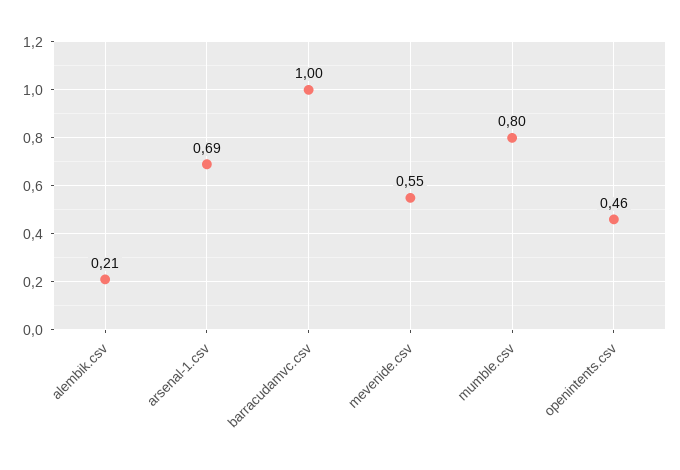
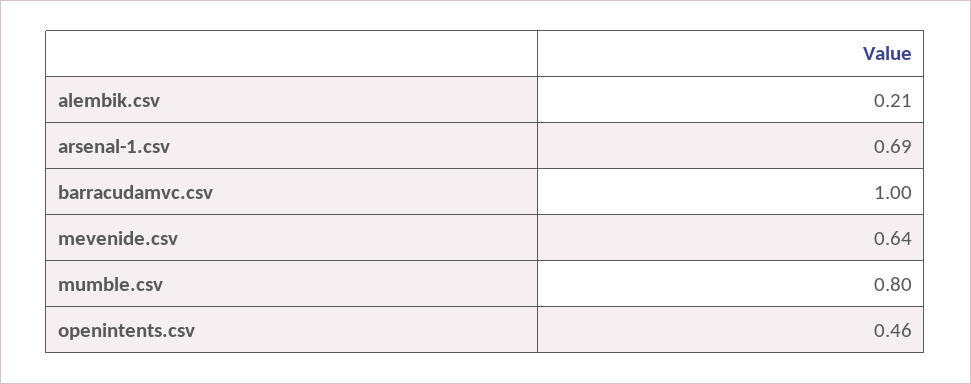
  {
    "alembik.csv": 0.21,
    "arsenal-1.csv": 0.69,
    "barracudamvc.csv": 1,
-   "mevenide.csv": 0.55,
+   "mevenide.csv": 0.64,
    "mumble.csv": 0.8,
    "openintents.csv": 0.46
  }

